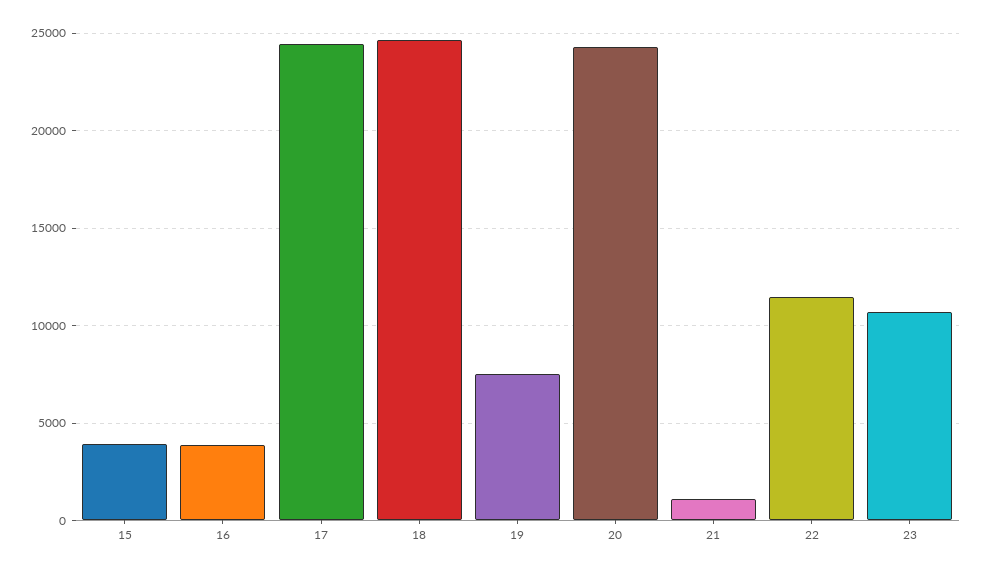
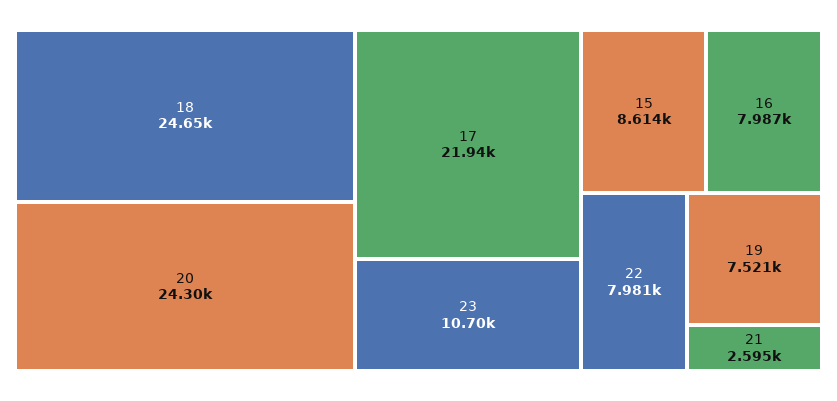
  {
-   "15": 4000,
+   "15": 8614,
-   "16": 4000,
+   "16": 7987,
-   "17": 24500,
+   "17": 21940,
    "18": 24650,
    "19": 7521,
    "20": 24300,
-   "21": 1000,
+   "21": 2595,
-   "22": 11500,
+   "22": 7981,
    "23": 10700
  }

